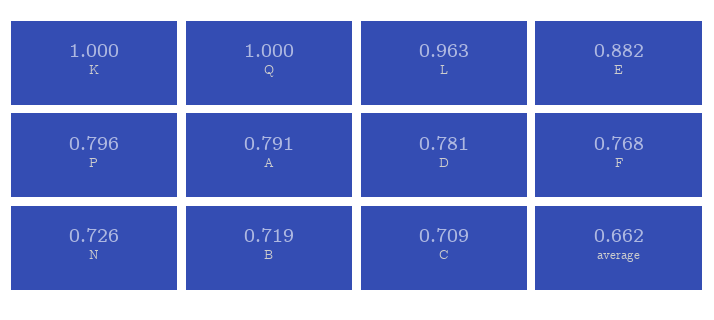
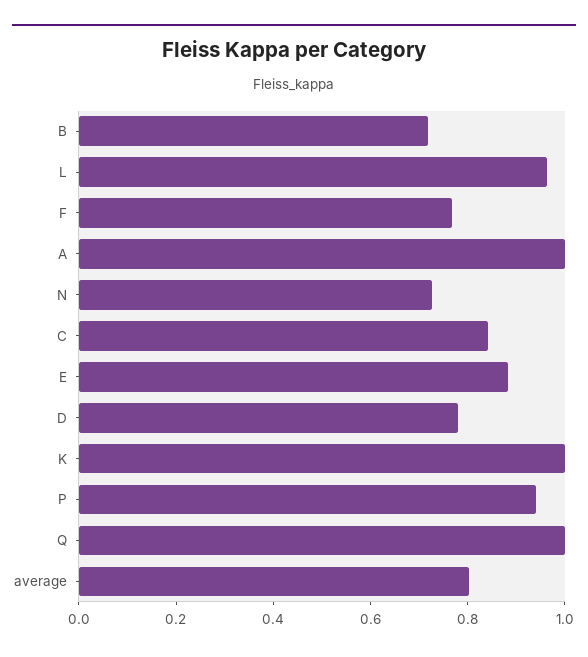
  {
    "K": 1,
    "Q": 1,
    "L": 0.963,
    "E": 0.882,
-   "P": 0.796,
+   "P": 0.95,
-   "A": 0.791,
+   "A": 1,
    "D": 0.781,
    "F": 0.768,
    "N": 0.726,
    "B": 0.719,
-   "C": 0.709,
+   "C": 0.85,
-   "average": 0.662
+   "average": 0.8
  }

